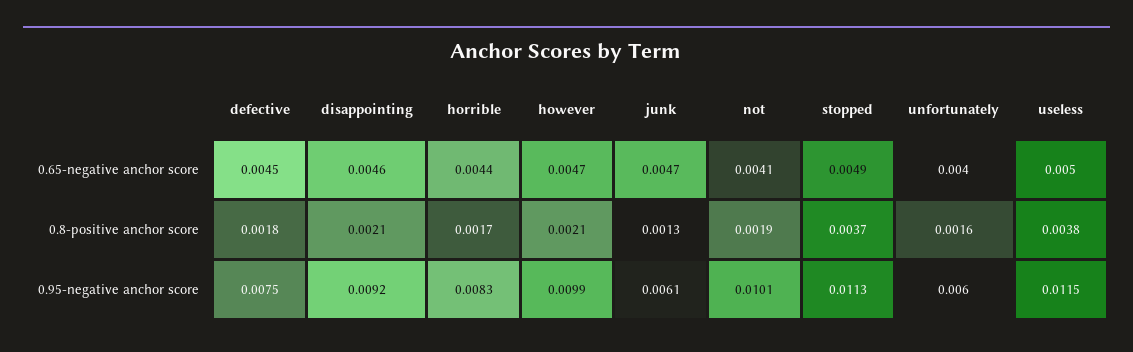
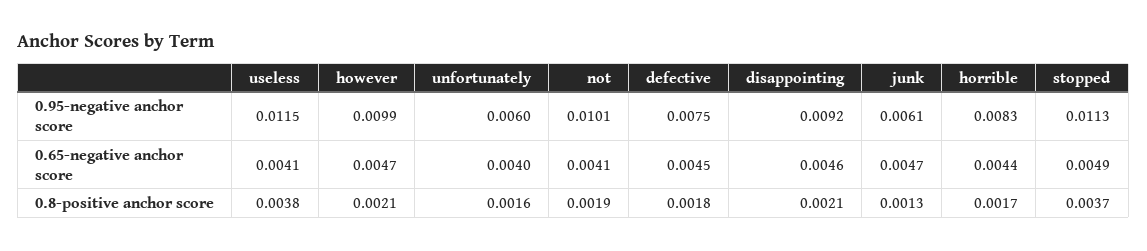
  {
    "defective": {
      "0.65-negative anchor score": 0.0045,
      "0.8-positive anchor score": 0.0018,
      "0.95-negative anchor score": 0.0075
    },
    "disappointing": {
      "0.65-negative anchor score": 0.0046,
      "0.8-positive anchor score": 0.0021,
      "0.95-negative anchor score": 0.0092
    },
    "horrible": {
      "0.65-negative anchor score": 0.0044,
      "0.8-positive anchor score": 0.0017,
      "0.95-negative anchor score": 0.0083
    },
    "however": {
      "0.65-negative anchor score": 0.0047,
      "0.8-positive anchor score": 0.0021,
      "0.95-negative anchor score": 0.0099
    },
    "junk": {
      "0.65-negative anchor score": 0.0047,
      "0.8-positive anchor score": 0.0013,
      "0.95-negative anchor score": 0.0061
    },
    "not": {
      "0.65-negative anchor score": 0.0041,
      "0.8-positive anchor score": 0.0019,
      "0.95-negative anchor score": 0.0101
    },
    "stopped": {
      "0.65-negative anchor score": 0.0049,
      "0.8-positive anchor score": 0.0037,
      "0.95-negative anchor score": 0.0113
    },
    "unfortunately": {
      "0.65-negative anchor score": 0.004,
      "0.8-positive anchor score": 0.0016,
      "0.95-negative anchor score": 0.006
    },
    "useless": {
-     "0.65-negative anchor score": 0.005,
+     "0.65-negative anchor score": 0.0041,
      "0.8-positive anchor score": 0.0038,
      "0.95-negative anchor score": 0.0115
    }
  }

